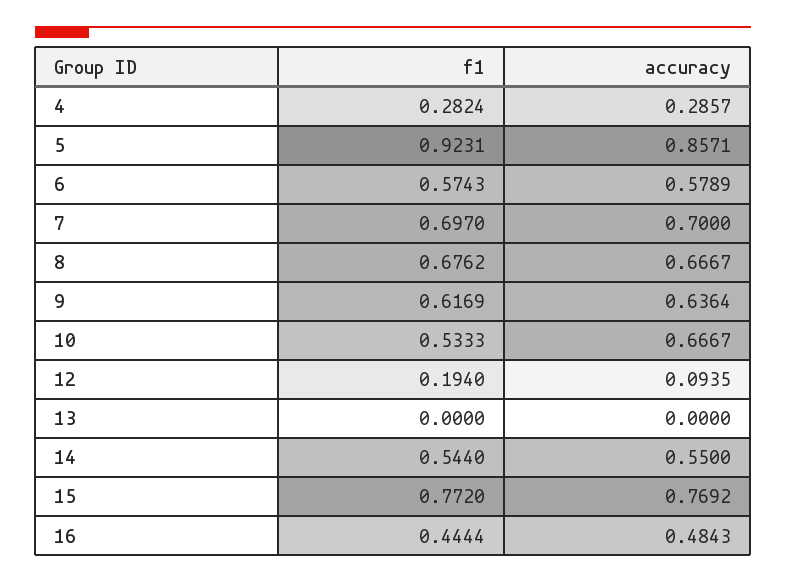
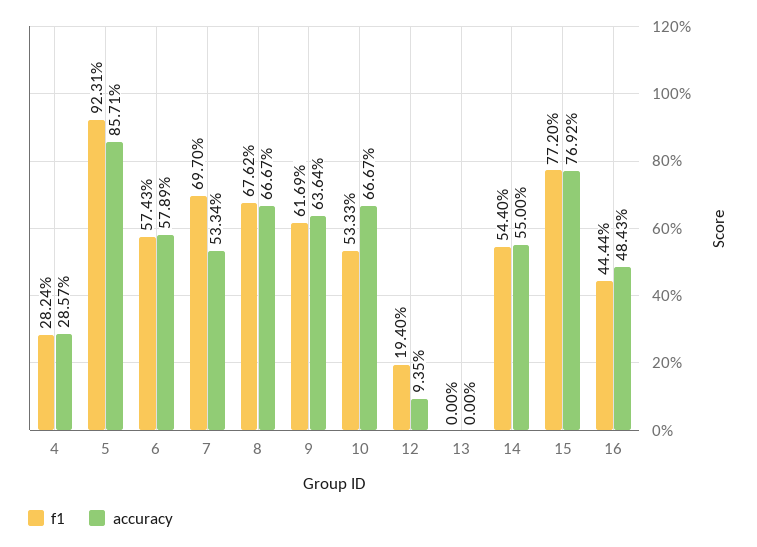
  {
    "f1": {
      "4": 0.2824,
      "5": 0.9231,
      "6": 0.5743,
      "7": 0.697,
      "8": 0.6762,
      "9": 0.6169,
      "10": 0.5333,
      "12": 0.194,
      "13": 0,
      "14": 0.544,
      "15": 0.772,
      "16": 0.4444
    },
    "accuracy": {
      "4": 0.2857,
      "5": 0.8571,
      "6": 0.5789,
-     "7": 0.7,
+     "7": 0.5334,
      "8": 0.6667,
      "9": 0.6364,
      "10": 0.6667,
      "12": 0.0935,
      "13": 0,
      "14": 0.55,
      "15": 0.7692,
      "16": 0.4843
    }
  }

